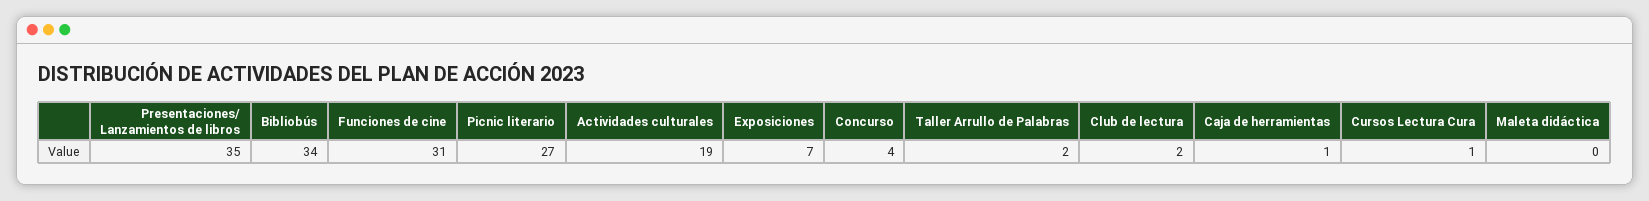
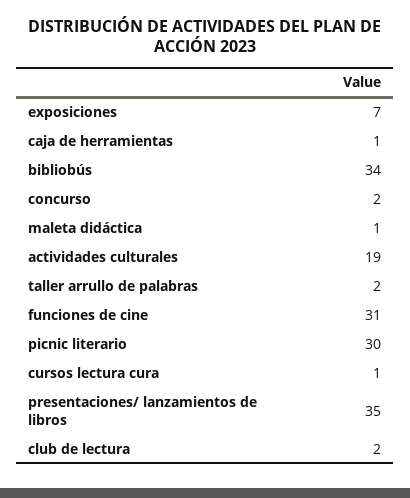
  {
    "Presentaciones/ Lanzamientos de libros": 35,
    "Bibliobús": 34,
    "Funciones de cine": 31,
-   "Picnic literario": 27,
+   "Picnic literario": 30,
    "Actividades culturales": 19,
    "Exposiciones": 7,
-   "Concurso": 4,
+   "Concurso": 2,
    "Taller Arrullo de Palabras": 2,
    "Club de lectura": 2,
    "Caja de herramientas": 1,
    "Cursos Lectura Cura": 1,
-   "Maleta didáctica": 0
+   "Maleta didáctica": 1
  }

